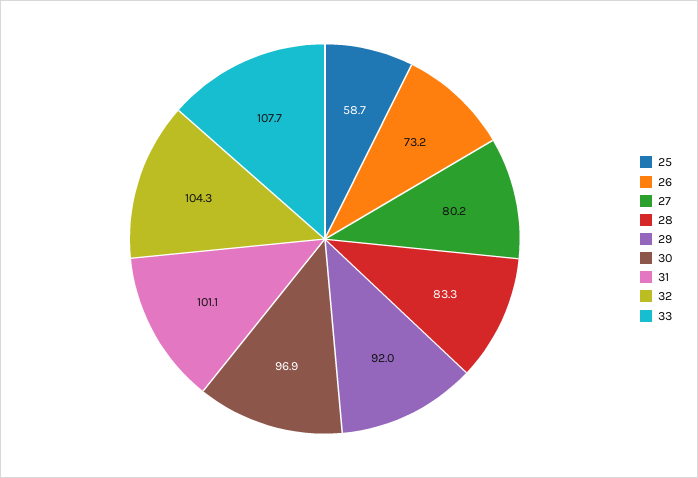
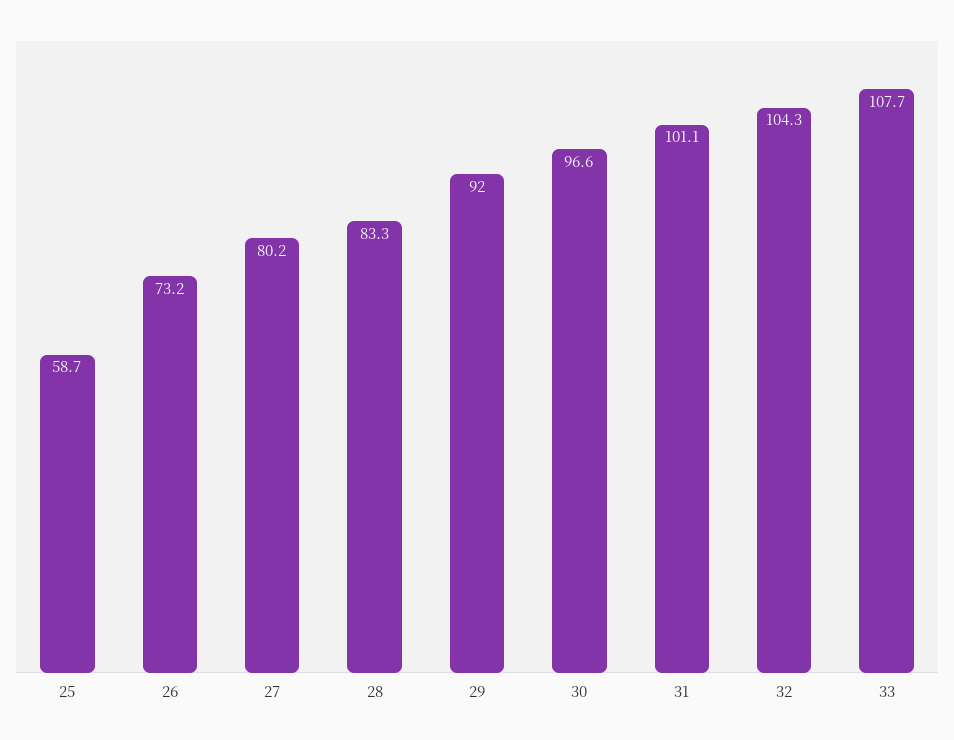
  {
    "25": 58.7,
    "26": 73.2,
    "27": 80.2,
    "28": 83.3,
    "29": 92,
-   "30": 96.9,
+   "30": 96.6,
    "31": 101.1,
    "32": 104.3,
    "33": 107.7
  }

